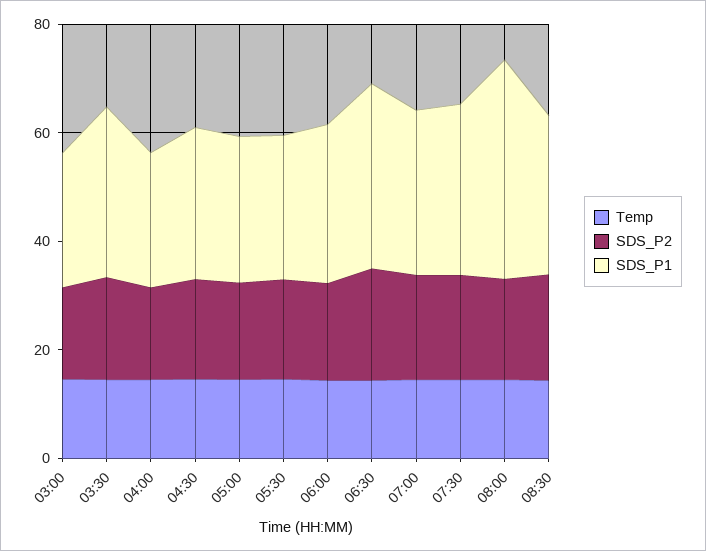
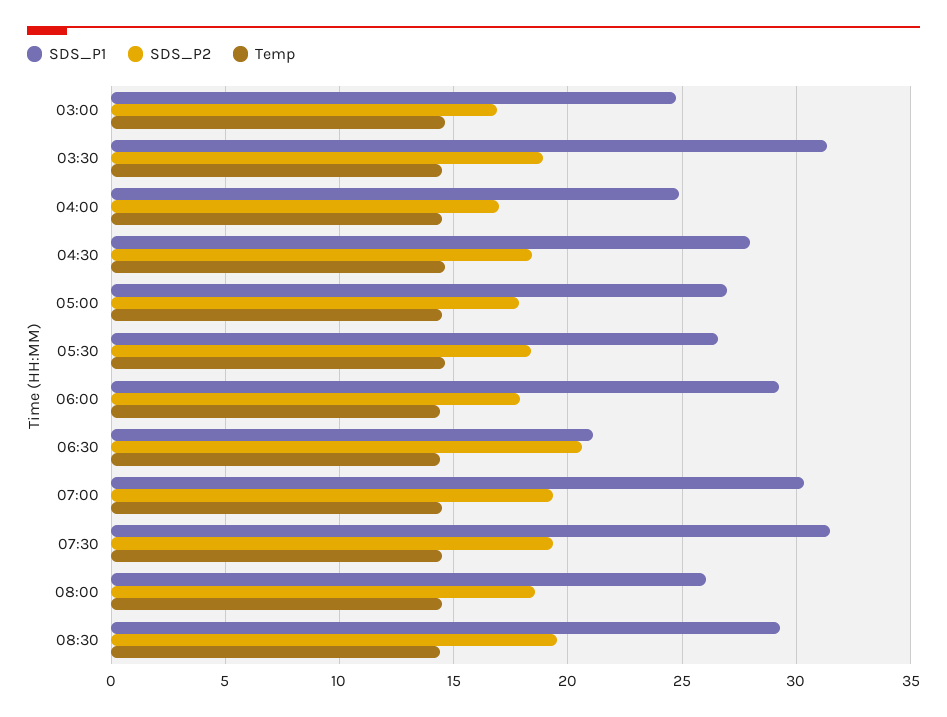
  {
    "Temp": {
      "03:00": 14.5,
      "03:30": 14.5,
      "04:00": 14.5,
      "04:30": 14.5,
      "05:00": 14.5,
      "05:30": 14.5,
      "06:00": 14.5,
      "06:30": 14.5,
      "07:00": 14.5,
      "07:30": 14.5,
      "08:00": 14.5,
      "08:30": 14.5
    },
    "SDS_P2": {
      "03:00": 17,
      "03:30": 19,
      "04:00": 17,
      "04:30": 18.5,
      "05:00": 18,
      "05:30": 18.5,
      "06:00": 18,
      "06:30": 20.5,
      "07:00": 19.5,
      "07:30": 19.5,
      "08:00": 18.5,
      "08:30": 19.5
    },
    "SDS_P1": {
      "03:00": 25,
      "03:30": 31.5,
      "04:00": 25,
      "04:30": 28,
      "05:00": 27,
      "05:30": 26.5,
      "06:00": 29,
-     "06:30": 35,
+     "06:30": 21,
      "07:00": 30.5,
      "07:30": 31.5,
-     "08:00": 40,
+     "08:00": 26,
      "08:30": 29.5
    }
  }

